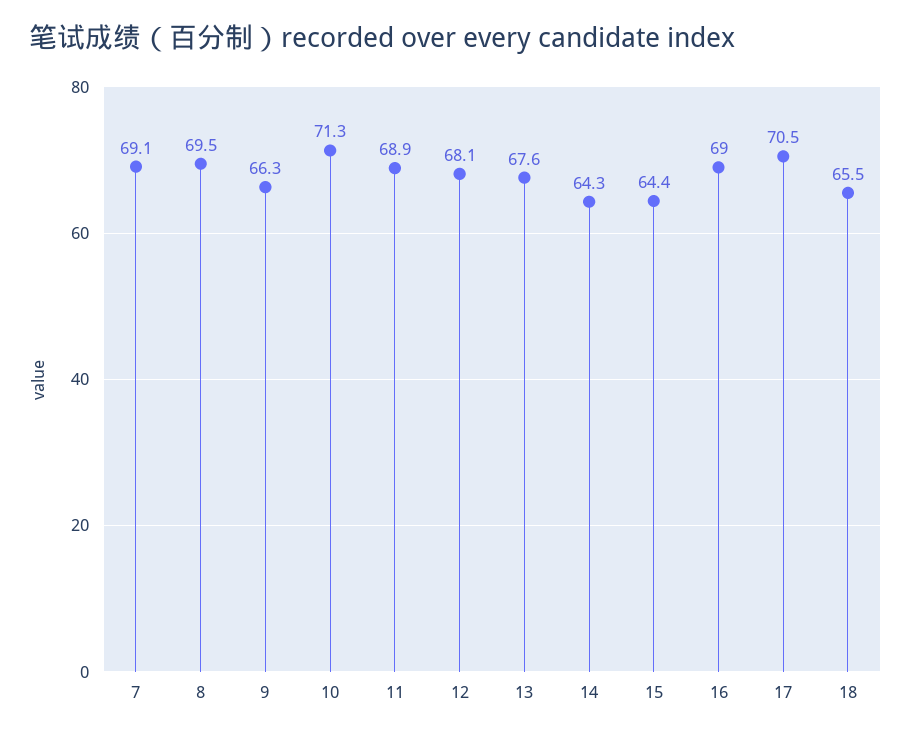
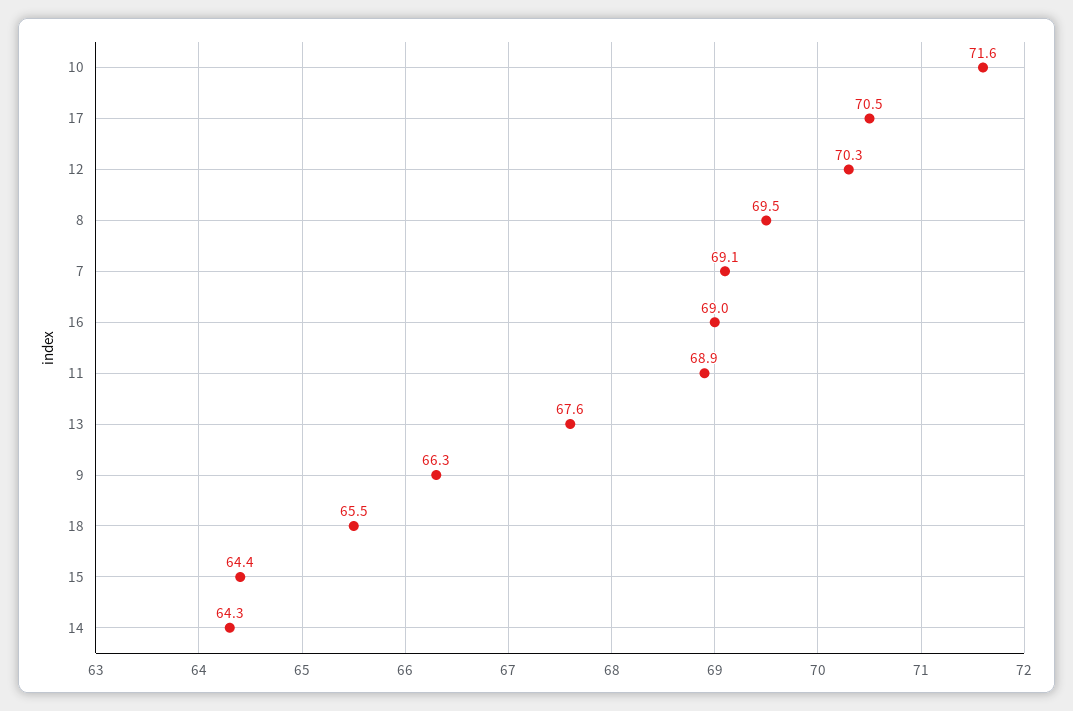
  {
    "7": 69.1,
    "8": 69.5,
    "9": 66.3,
-   "10": 71.3,
+   "10": 71.6,
    "11": 68.9,
-   "12": 68.1,
+   "12": 70.3,
    "13": 67.6,
    "14": 64.3,
    "15": 64.4,
    "16": 69,
    "17": 70.5,
    "18": 65.5
  }

